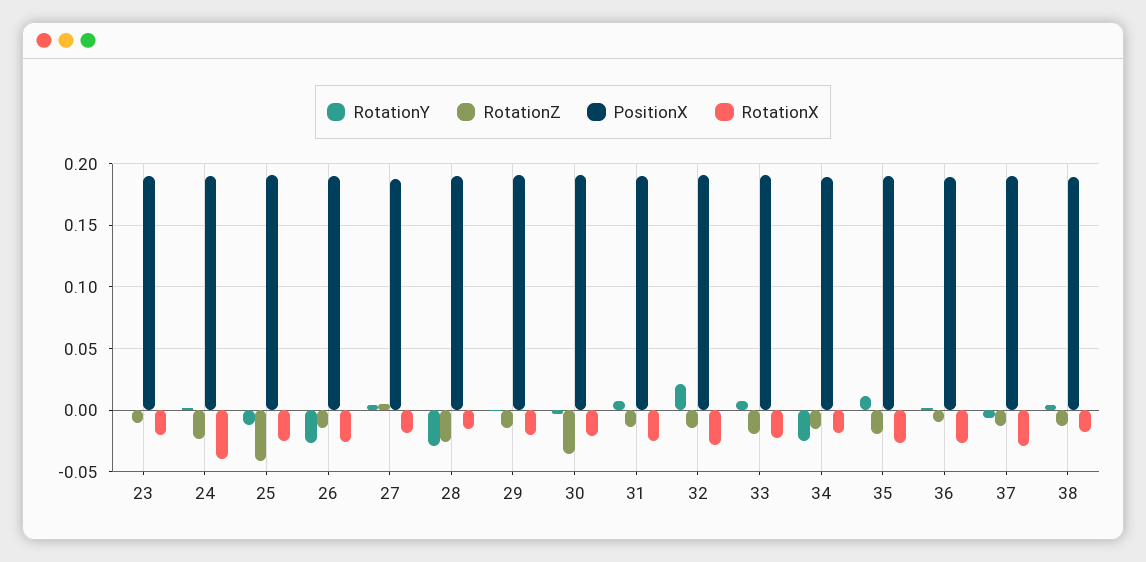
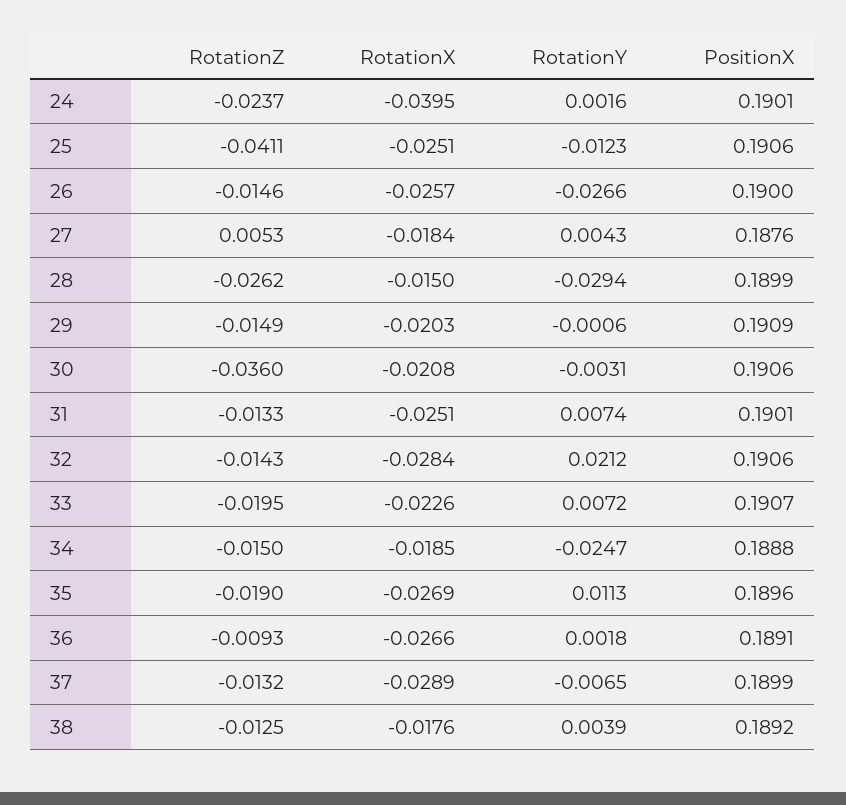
  {
    "RotationY": {
-     "23": 0,
      "24": 0.0016,
      "25": -0.0123,
      "26": -0.0266,
      "27": 0.0043,
      "28": -0.0294,
      "29": -0.0006,
      "30": -0.0031,
      "31": 0.0074,
      "32": 0.0212,
      "33": 0.0072,
      "34": -0.0247,
      "35": 0.0113,
      "36": 0.0018,
      "37": -0.0065,
      "38": 0.0039
    },
    "RotationZ": {
-     "23": -0.01,
      "24": -0.0237,
      "25": -0.0411,
      "26": -0.0146,
      "27": 0.0053,
      "28": -0.0262,
      "29": -0.0149,
      "30": -0.036,
      "31": -0.0133,
      "32": -0.0143,
      "33": -0.0195,
      "34": -0.015,
      "35": -0.019,
      "36": -0.0093,
      "37": -0.0132,
      "38": -0.0125
    },
    "PositionX": {
-     "23": 0.19,
      "24": 0.1901,
      "25": 0.1906,
      "26": 0.19,
      "27": 0.1876,
      "28": 0.1899,
      "29": 0.1909,
      "30": 0.1906,
      "31": 0.1901,
      "32": 0.1906,
      "33": 0.1907,
      "34": 0.1888,
      "35": 0.1896,
      "36": 0.1891,
      "37": 0.1899,
      "38": 0.1892
    },
    "RotationX": {
-     "23": -0.02,
      "24": -0.0395,
      "25": -0.0251,
      "26": -0.0257,
      "27": -0.0184,
      "28": -0.015,
      "29": -0.0203,
      "30": -0.0208,
      "31": -0.0251,
      "32": -0.0284,
      "33": -0.0226,
      "34": -0.0185,
      "35": -0.0269,
      "36": -0.0266,
      "37": -0.0289,
      "38": -0.0176
    }
  }

